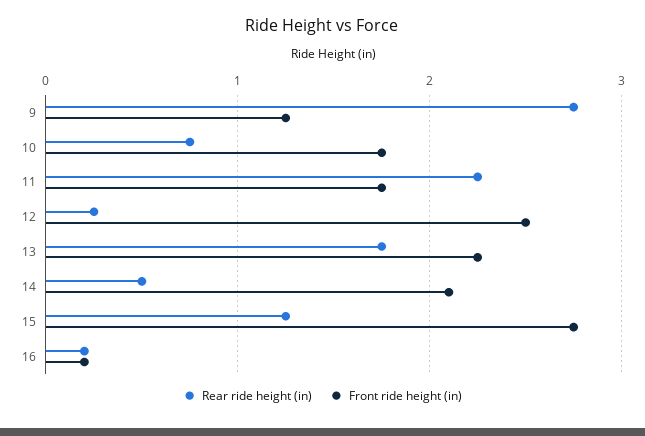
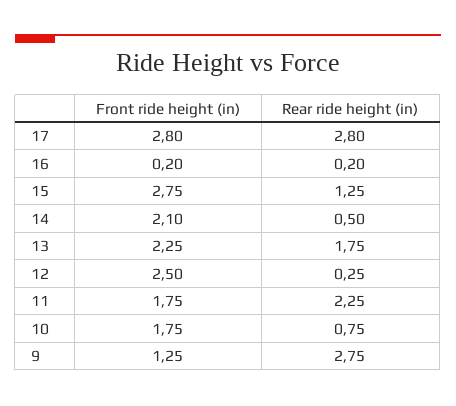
  {
    "Rear ride height (in)": {
      "9": 2.75,
      "10": 0.75,
      "11": 2.25,
      "12": 0.25,
      "13": 1.75,
      "14": 0.5,
      "15": 1.25,
-     "16": 0.2
+     "16": 0.2,
+     "17": 2.8
    },
    "Front ride height (in)": {
      "9": 1.25,
      "10": 1.75,
      "11": 1.75,
      "12": 2.5,
      "13": 2.25,
      "14": 2.1,
      "15": 2.75,
-     "16": 0.2
+     "16": 0.2,
+     "17": 2.8
    }
  }

